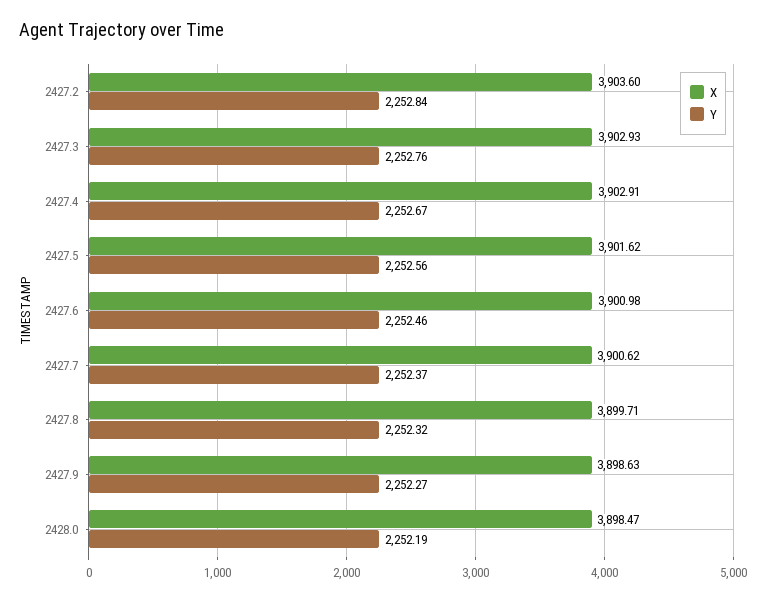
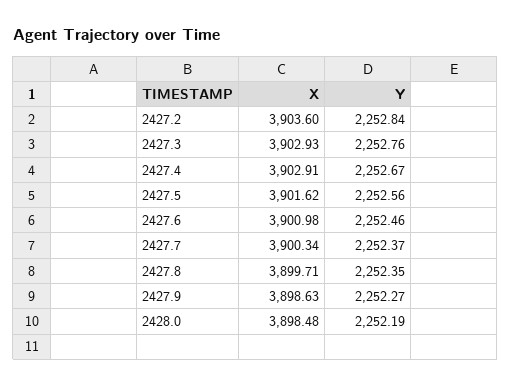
  {
    "X": {
      "2427.2": 3903.6,
      "2427.3": 3902.93,
      "2427.4": 3902.91,
      "2427.5": 3901.62,
      "2427.6": 3900.98,
-     "2427.7": 3900.62,
+     "2427.7": 3900.34,
      "2427.8": 3899.71,
      "2427.9": 3898.63,
-     "2428.0": 3898.47
+     "2428.0": 3898.48
    },
    "Y": {
      "2427.2": 2252.84,
      "2427.3": 2252.76,
      "2427.4": 2252.67,
      "2427.5": 2252.56,
      "2427.6": 2252.46,
      "2427.7": 2252.37,
-     "2427.8": 2252.32,
+     "2427.8": 2252.35,
      "2427.9": 2252.27,
      "2428.0": 2252.19
    }
  }

